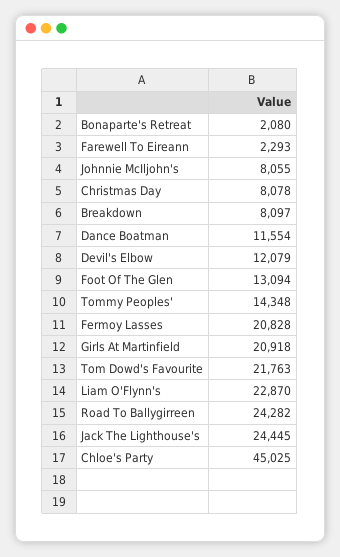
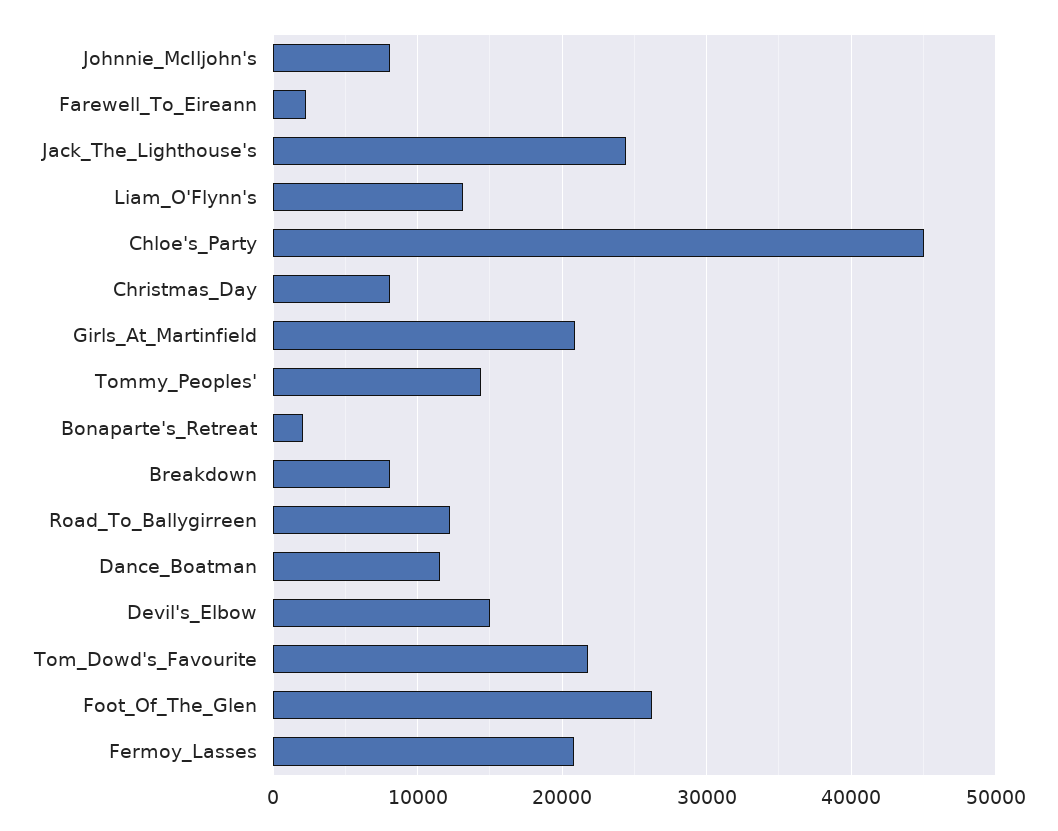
  {
    "Bonaparte's Retreat": 2080,
    "Farewell To Eireann": 2293,
    "Johnnie McIljohn's": 8055,
    "Christmas Day": 8078,
    "Breakdown": 8097,
    "Dance Boatman": 11554,
-   "Devil's Elbow": 12079,
+   "Devil's Elbow": 15000,
-   "Foot Of The Glen": 13094,
+   "Foot Of The Glen": 26000,
    "Tommy Peoples'": 14348,
    "Fermoy Lasses": 20828,
    "Girls At Martinfield": 20918,
    "Tom Dowd's Favourite": 21763,
-   "Liam O'Flynn's": 22870,
+   "Liam O'Flynn's": 13000,
-   "Road To Ballygirreen": 24282,
+   "Road To Ballygirreen": 12000,
    "Jack The Lighthouse's": 24445,
    "Chloe's Party": 45025
  }

